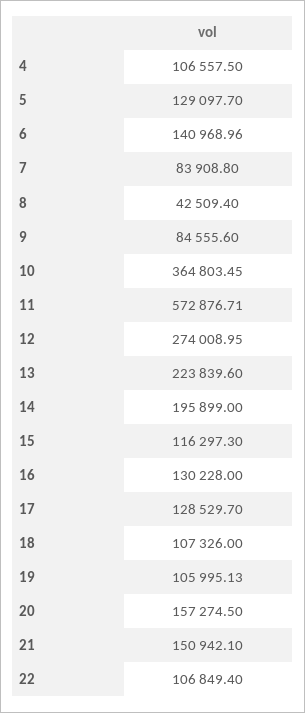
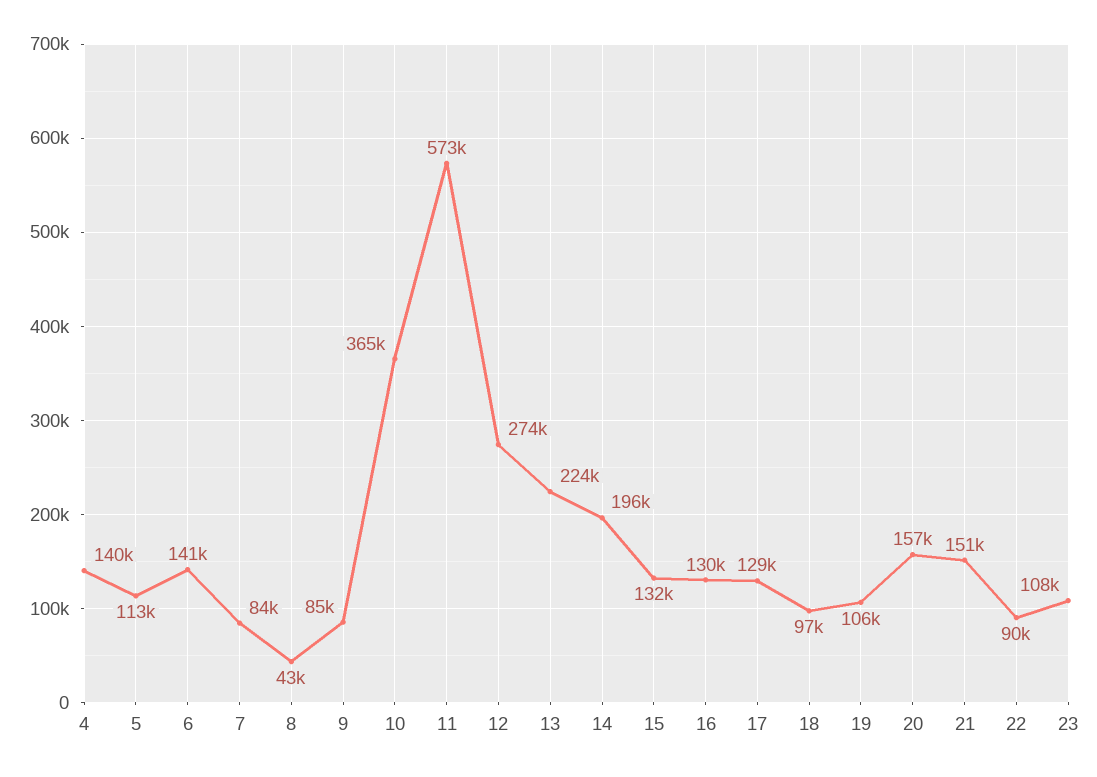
  {
-   "4": 106557.5,
+   "4": 140000,
-   "5": 129097.7,
+   "5": 113000,
    "6": 140968.96,
    "7": 83908.8,
    "8": 42509.4,
    "9": 84555.6,
    "10": 364803.45,
    "11": 572876.71,
    "12": 274008.95,
    "13": 223839.6,
    "14": 195899,
-   "15": 116297.3,
+   "15": 132000,
    "16": 130228,
    "17": 128529.7,
-   "18": 107326,
+   "18": 97000,
    "19": 105995.13,
    "20": 157274.5,
    "21": 150942.1,
-   "22": 106849.4
+   "22": 90000,
+   "23": 108000
  }

